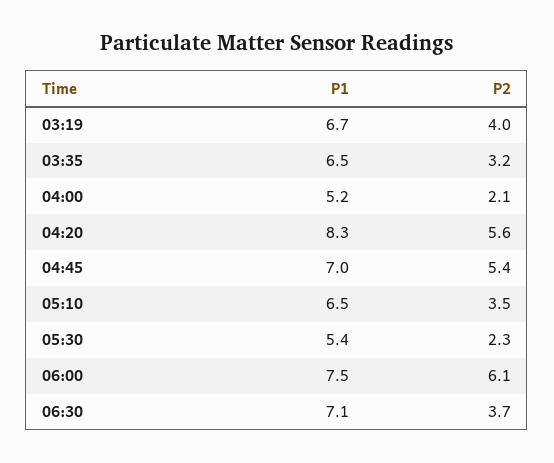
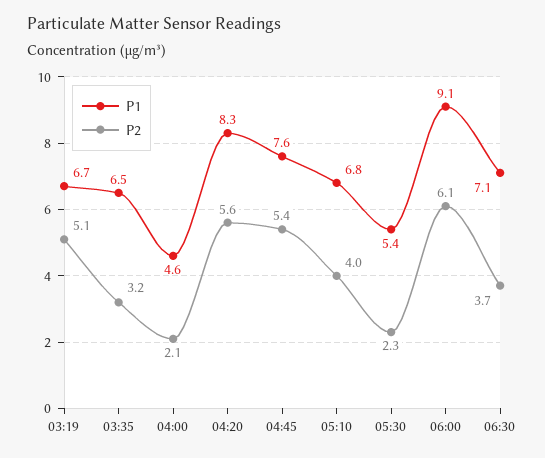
  {
    "P1": {
      "03:19": 6.7,
      "03:35": 6.5,
-     "04:00": 5.2,
+     "04:00": 4.6,
      "04:20": 8.3,
-     "04:45": 7,
+     "04:45": 7.6,
-     "05:10": 6.5,
+     "05:10": 6.8,
      "05:30": 5.4,
-     "06:00": 7.5,
+     "06:00": 9.1,
      "06:30": 7.1
    },
    "P2": {
-     "03:19": 4,
+     "03:19": 5.1,
      "03:35": 3.2,
      "04:00": 2.1,
      "04:20": 5.6,
      "04:45": 5.4,
-     "05:10": 3.5,
+     "05:10": 4,
      "05:30": 2.3,
      "06:00": 6.1,
      "06:30": 3.7
    }
  }

